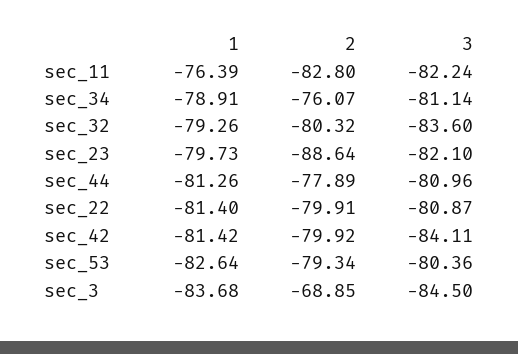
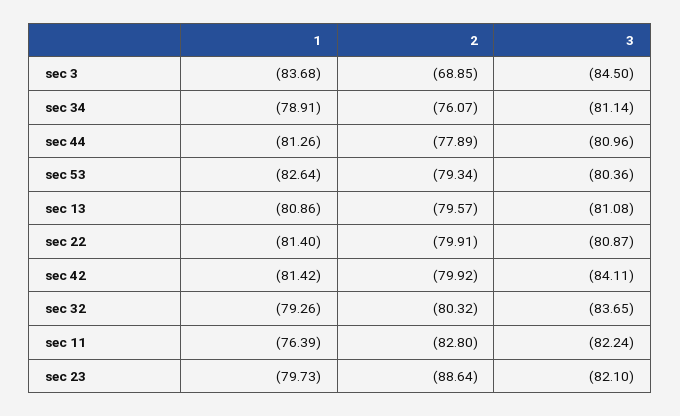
  {
    "1": {
      "sec_11": -76.39,
      "sec_34": -78.91,
      "sec_32": -79.26,
      "sec_23": -79.73,
      "sec_44": -81.26,
      "sec_22": -81.4,
      "sec_42": -81.42,
      "sec_53": -82.64,
-     "sec_3": -83.68
+     "sec_3": -83.68,
+     "sec 13": -80.86
    },
    "2": {
      "sec_11": -82.8,
      "sec_34": -76.07,
      "sec_32": -80.32,
      "sec_23": -88.64,
      "sec_44": -77.89,
      "sec_22": -79.91,
      "sec_42": -79.92,
      "sec_53": -79.34,
-     "sec_3": -68.85
+     "sec_3": -68.85,
+     "sec 13": -79.57
    },
    "3": {
      "sec_11": -82.24,
      "sec_34": -81.14,
-     "sec_32": -83.6,
+     "sec_32": -83.65,
      "sec_23": -82.1,
      "sec_44": -80.96,
      "sec_22": -80.87,
      "sec_42": -84.11,
      "sec_53": -80.36,
-     "sec_3": -84.5
+     "sec_3": -84.5,
+     "sec 13": -81.08
    }
  }

